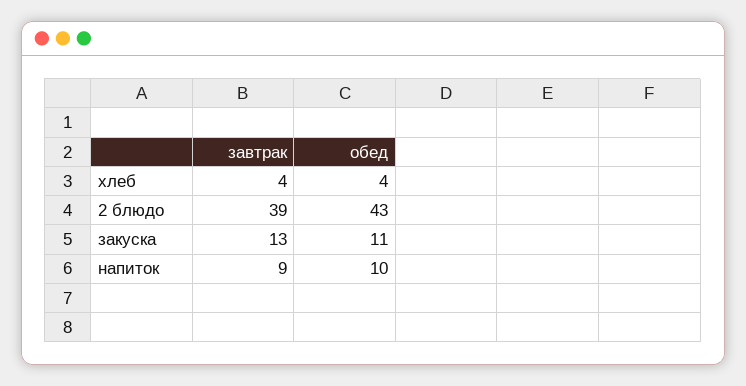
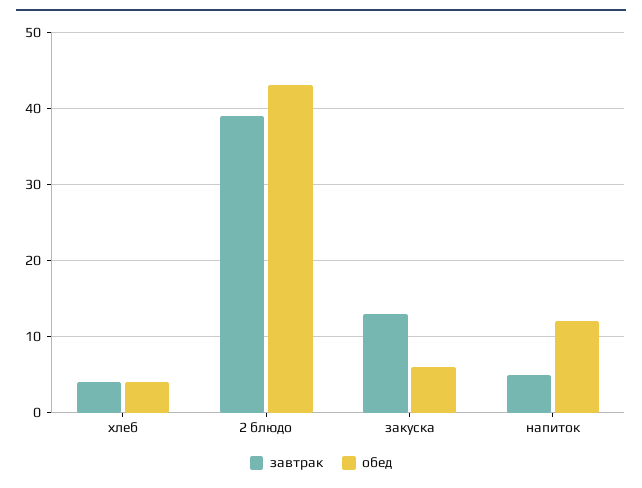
  {
    "завтрак": {
      "хлеб": 4,
      "2 блюдо": 39,
      "закуска": 13,
-     "напиток": 9
+     "напиток": 5
    },
    "обед": {
      "хлеб": 4,
      "2 блюдо": 43,
-     "закуска": 11,
+     "закуска": 6,
-     "напиток": 10
+     "напиток": 12
    }
  }

